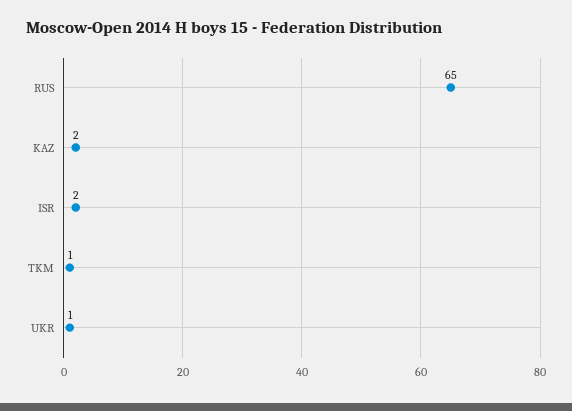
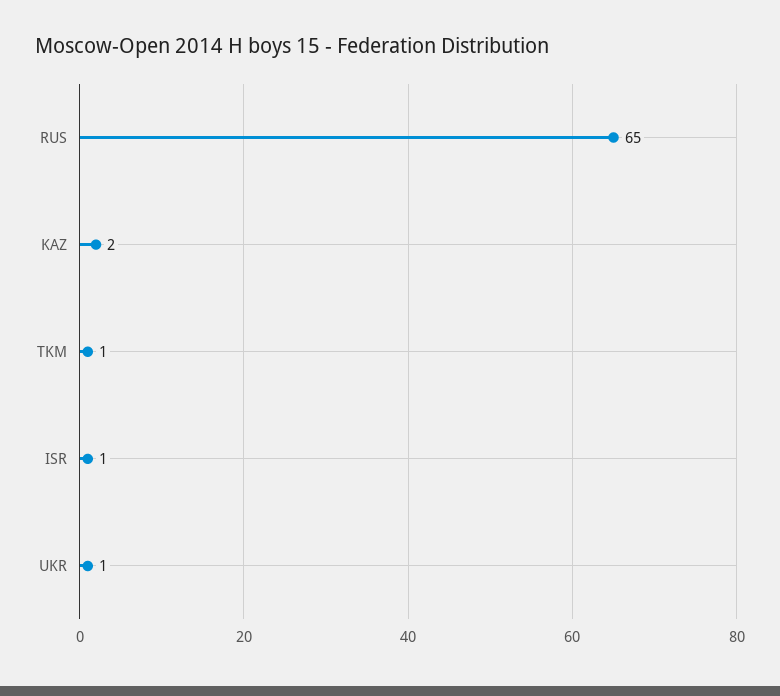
  {
    "RUS": 65,
    "KAZ": 2,
-   "ISR": 2,
+   "ISR": 1,
    "TKM": 1,
    "UKR": 1
  }

